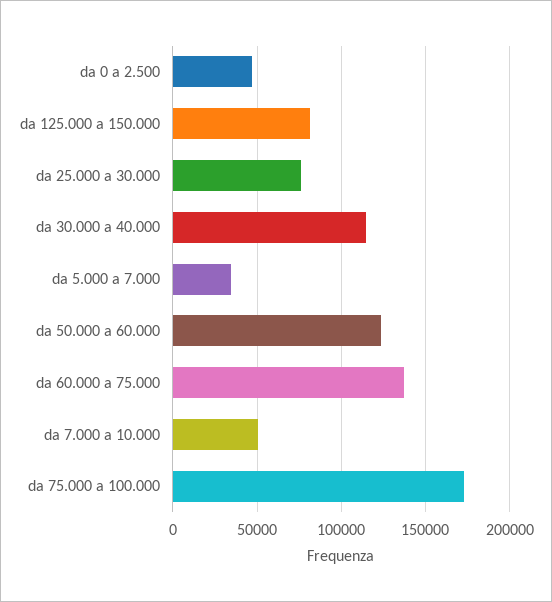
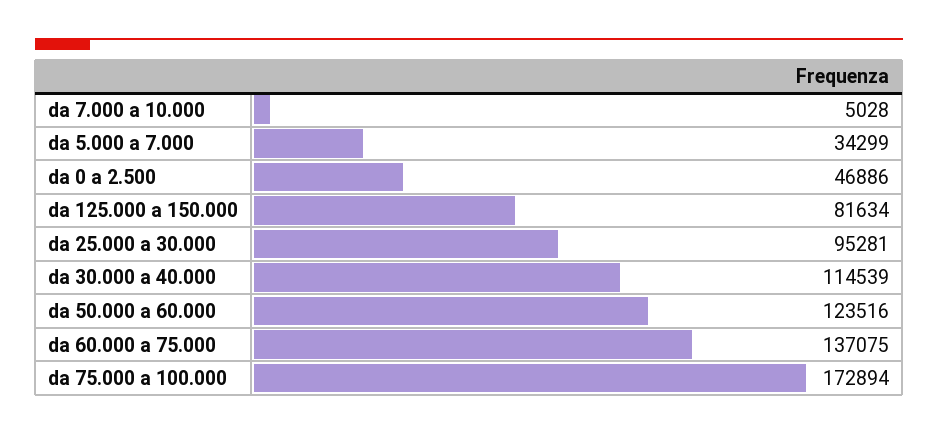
  {
    "da 0 a 2.500": 46886,
    "da 125.000 a 150.000": 81634,
-   "da 25.000 a 30.000": 75000,
+   "da 25.000 a 30.000": 95281,
    "da 30.000 a 40.000": 114539,
    "da 5.000 a 7.000": 34299,
    "da 50.000 a 60.000": 123516,
    "da 60.000 a 75.000": 137075,
-   "da 7.000 a 10.000": 50000,
+   "da 7.000 a 10.000": 5028,
    "da 75.000 a 100.000": 172894
  }

